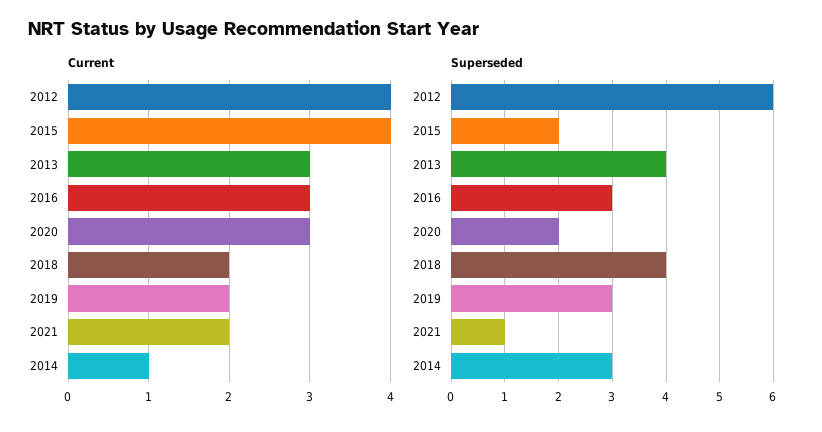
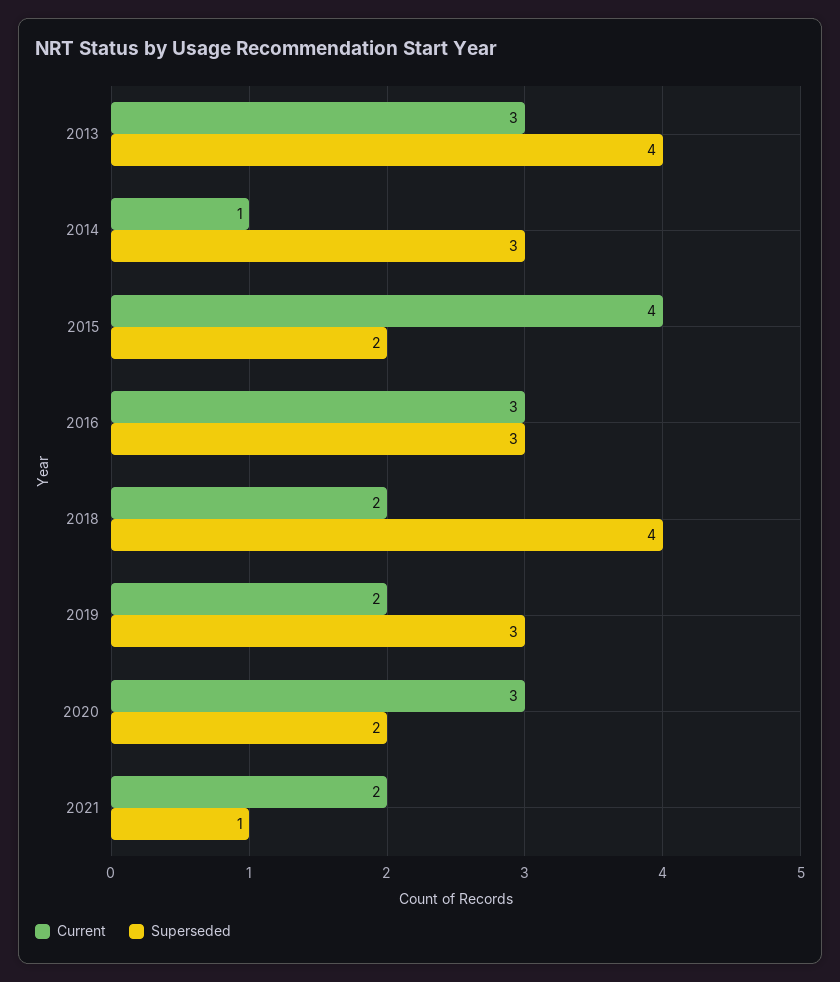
  {
    "Current": {
-     "2012": 4,
      "2015": 4,
      "2013": 3,
      "2016": 3,
      "2020": 3,
      "2018": 2,
      "2019": 2,
      "2021": 2,
      "2014": 1
    },
    "Superseded": {
-     "2012": 6,
      "2015": 2,
      "2013": 4,
      "2016": 3,
      "2020": 2,
      "2018": 4,
      "2019": 3,
      "2021": 1,
      "2014": 3
    }
  }

